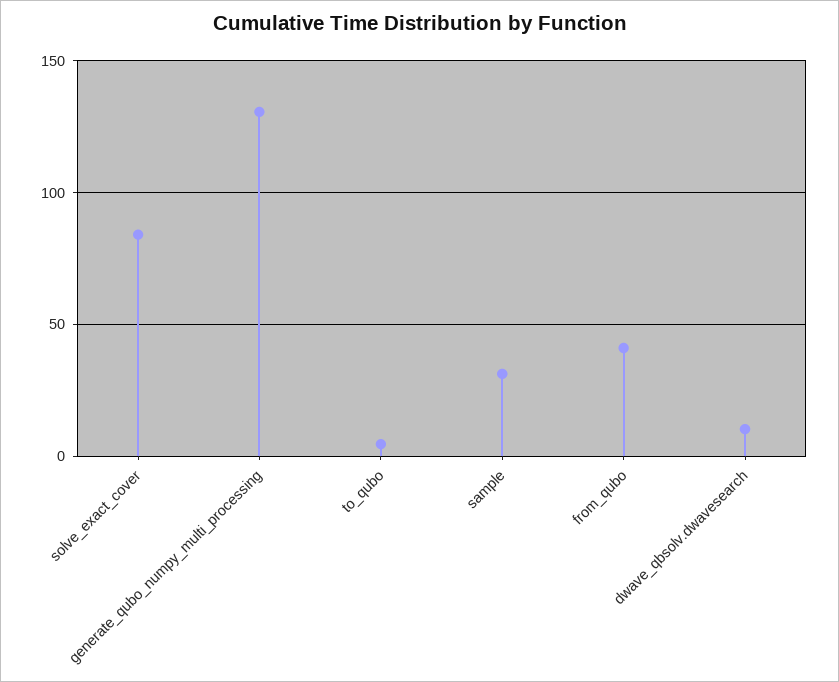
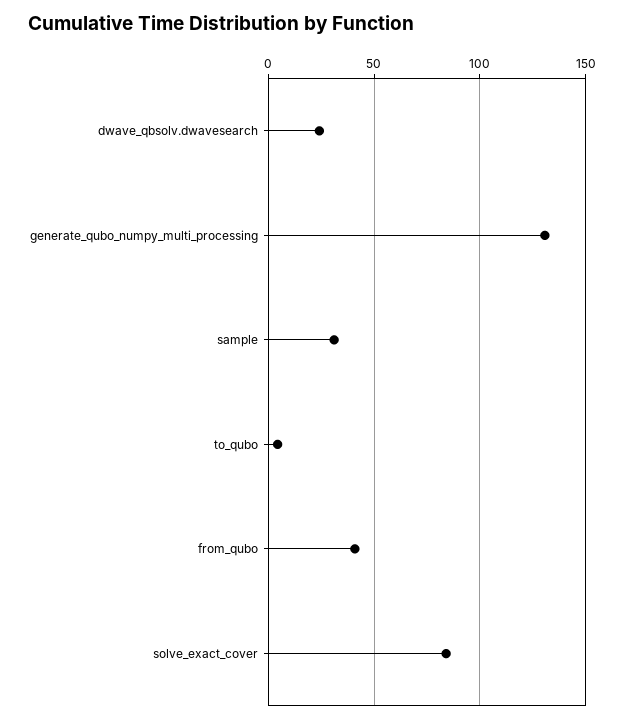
  {
    "solve_exact_cover": 85,
    "generate_qubo_numpy_multi_processing": 130,
    "to_qubo": 5,
    "sample": 30,
    "from_qubo": 40,
-   "dwave_qbsolv.dwavesearch": 10
+   "dwave_qbsolv.dwavesearch": 25
  }

